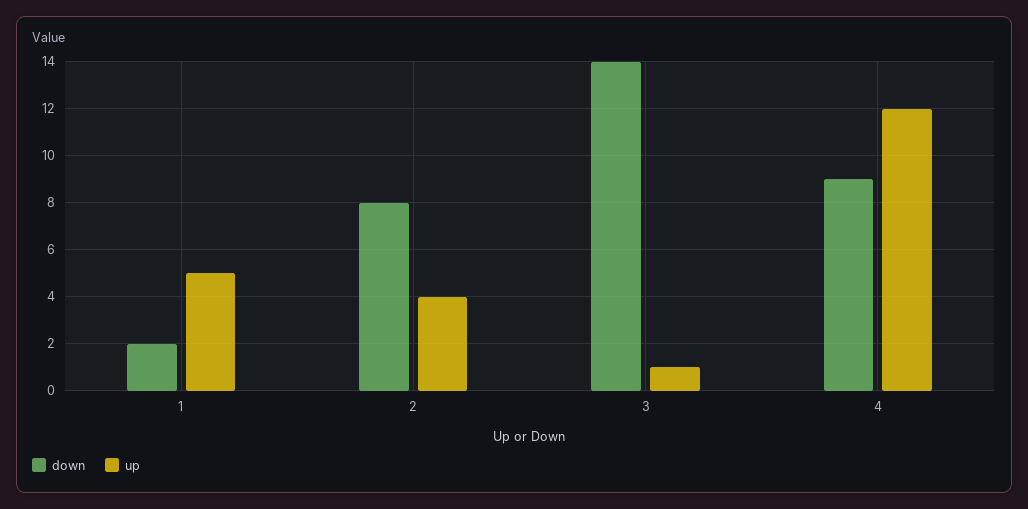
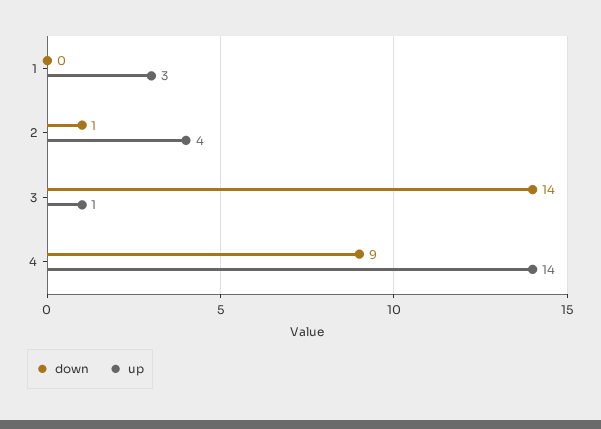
  {
    "down": {
-     "1": 2,
+     "1": 0,
-     "2": 8,
+     "2": 1,
      "3": 14,
      "4": 9
    },
    "up": {
-     "1": 5,
+     "1": 3,
      "2": 4,
      "3": 1,
-     "4": 12
+     "4": 14
    }
  }

